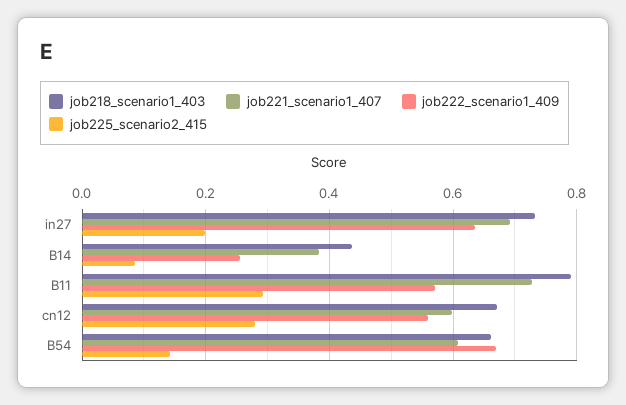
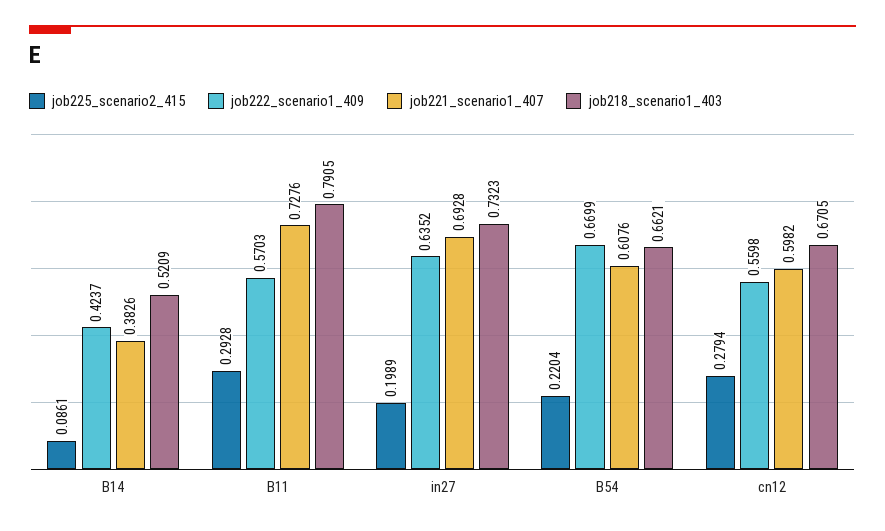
  {
    "job218_scenario1_403": {
      "in27": 0.7323,
-     "B14": 0.44,
+     "B14": 0.5209,
      "B11": 0.7905,
      "cn12": 0.6705,
      "B54": 0.6621
    },
    "job221_scenario1_407": {
      "in27": 0.6928,
      "B14": 0.3826,
      "B11": 0.7276,
      "cn12": 0.5982,
      "B54": 0.6076
    },
    "job222_scenario1_409": {
      "in27": 0.6352,
-     "B14": 0.26,
+     "B14": 0.4237,
      "B11": 0.5703,
      "cn12": 0.5598,
      "B54": 0.6699
    },
    "job225_scenario2_415": {
      "in27": 0.1989,
      "B14": 0.0861,
      "B11": 0.2928,
      "cn12": 0.2794,
-     "B54": 0.14
+     "B54": 0.2204
    }
  }

